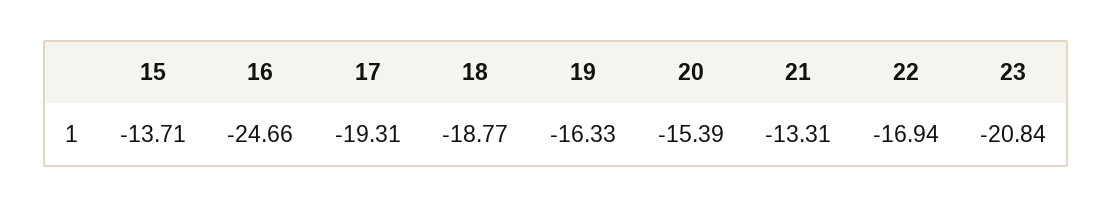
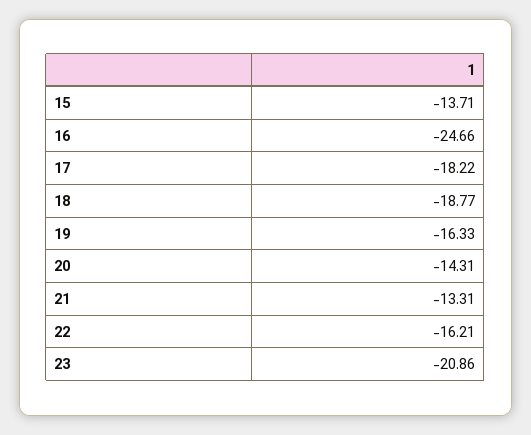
  {
    "15": -13.71,
    "16": -24.66,
-   "17": -19.31,
+   "17": -18.22,
    "18": -18.77,
    "19": -16.33,
-   "20": -15.39,
+   "20": -14.31,
    "21": -13.31,
-   "22": -16.94,
+   "22": -16.21,
-   "23": -20.84
+   "23": -20.86
  }

